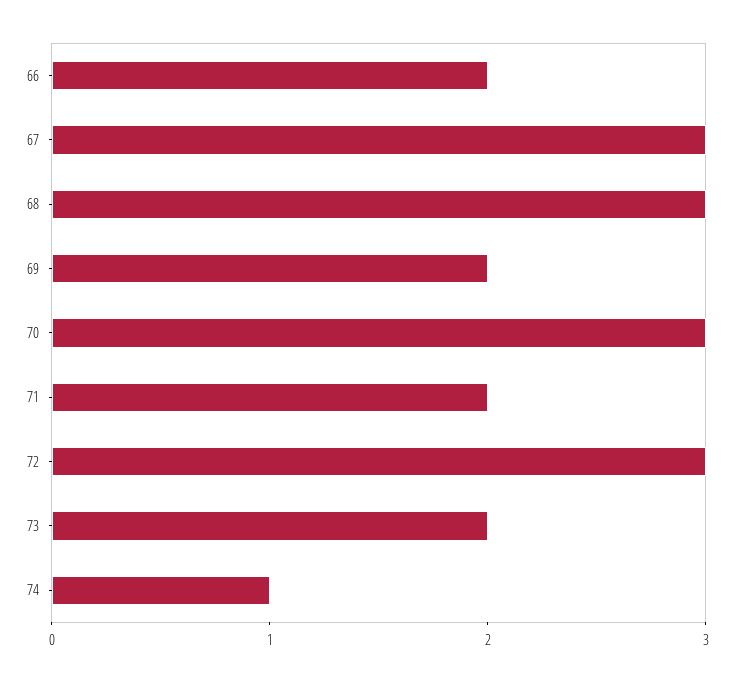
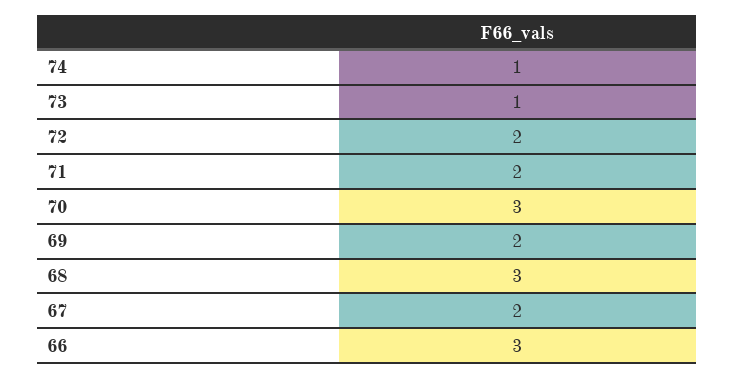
  {
-   "66": 2,
+   "66": 3,
-   "67": 3,
+   "67": 2,
    "68": 3,
    "69": 2,
    "70": 3,
    "71": 2,
-   "72": 3,
+   "72": 2,
-   "73": 2,
+   "73": 1,
    "74": 1
  }

